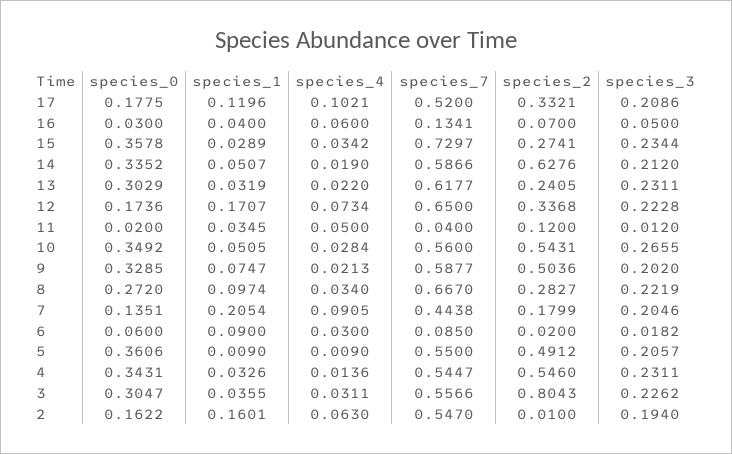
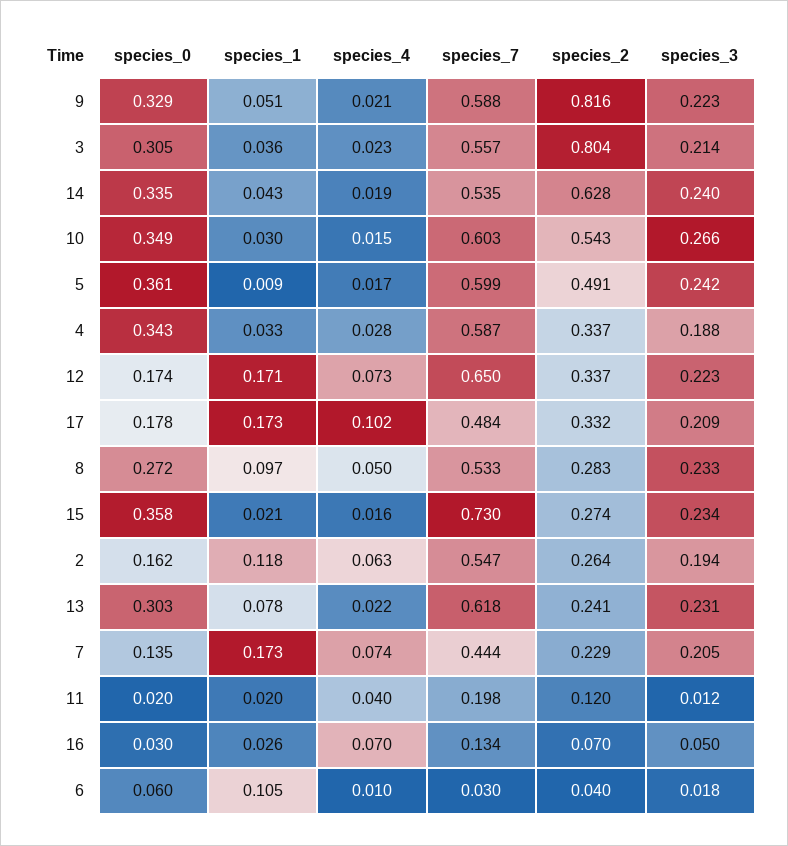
  {
    "species_0": {
      "17": 0.1775,
      "16": 0.03,
      "15": 0.3578,
      "14": 0.3352,
      "13": 0.3029,
      "12": 0.1736,
      "11": 0.02,
      "10": 0.3492,
      "9": 0.3285,
      "8": 0.272,
      "7": 0.1351,
      "6": 0.06,
      "5": 0.3606,
      "4": 0.3431,
      "3": 0.3047,
      "2": 0.1622
    },
    "species_1": {
-     "17": 0.1196,
+     "17": 0.173,
-     "16": 0.04,
+     "16": 0.026,
-     "15": 0.0289,
+     "15": 0.021,
-     "14": 0.0507,
+     "14": 0.043,
-     "13": 0.0319,
+     "13": 0.078,
      "12": 0.1707,
-     "11": 0.0345,
+     "11": 0.02,
-     "10": 0.0505,
+     "10": 0.03,
-     "9": 0.0747,
+     "9": 0.051,
      "8": 0.0974,
-     "7": 0.2054,
+     "7": 0.173,
-     "6": 0.09,
+     "6": 0.105,
      "5": 0.009,
      "4": 0.0326,
      "3": 0.0355,
-     "2": 0.1601
+     "2": 0.118
    },
    "species_4": {
      "17": 0.1021,
-     "16": 0.06,
+     "16": 0.07,
-     "15": 0.0342,
+     "15": 0.016,
      "14": 0.019,
      "13": 0.022,
      "12": 0.0734,
-     "11": 0.05,
+     "11": 0.04,
-     "10": 0.0284,
+     "10": 0.015,
      "9": 0.0213,
-     "8": 0.034,
+     "8": 0.05,
-     "7": 0.0905,
+     "7": 0.074,
-     "6": 0.03,
+     "6": 0.01,
-     "5": 0.009,
+     "5": 0.017,
-     "4": 0.0136,
+     "4": 0.028,
-     "3": 0.0311,
+     "3": 0.023,
      "2": 0.063
    },
    "species_7": {
-     "17": 0.52,
+     "17": 0.484,
      "16": 0.1341,
      "15": 0.7297,
-     "14": 0.5866,
+     "14": 0.535,
      "13": 0.6177,
      "12": 0.65,
-     "11": 0.04,
+     "11": 0.198,
-     "10": 0.56,
+     "10": 0.603,
      "9": 0.5877,
-     "8": 0.667,
+     "8": 0.533,
      "7": 0.4438,
-     "6": 0.085,
+     "6": 0.03,
-     "5": 0.55,
+     "5": 0.599,
-     "4": 0.5447,
+     "4": 0.587,
      "3": 0.5566,
      "2": 0.547
    },
    "species_2": {
      "17": 0.3321,
      "16": 0.07,
      "15": 0.2741,
      "14": 0.6276,
      "13": 0.2405,
      "12": 0.3368,
      "11": 0.12,
      "10": 0.5431,
-     "9": 0.5036,
+     "9": 0.816,
      "8": 0.2827,
-     "7": 0.1799,
+     "7": 0.229,
-     "6": 0.02,
+     "6": 0.04,
      "5": 0.4912,
-     "4": 0.546,
+     "4": 0.337,
      "3": 0.8043,
-     "2": 0.01
+     "2": 0.264
    },
    "species_3": {
      "17": 0.2086,
      "16": 0.05,
      "15": 0.2344,
-     "14": 0.212,
+     "14": 0.24,
      "13": 0.2311,
      "12": 0.2228,
      "11": 0.012,
      "10": 0.2655,
-     "9": 0.202,
+     "9": 0.223,
-     "8": 0.2219,
+     "8": 0.233,
      "7": 0.2046,
      "6": 0.0182,
-     "5": 0.2057,
+     "5": 0.242,
-     "4": 0.2311,
+     "4": 0.188,
-     "3": 0.2262,
+     "3": 0.214,
      "2": 0.194
    }
  }

